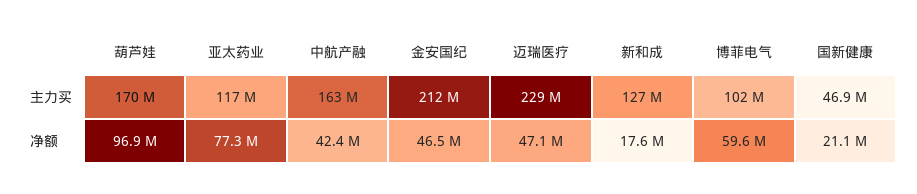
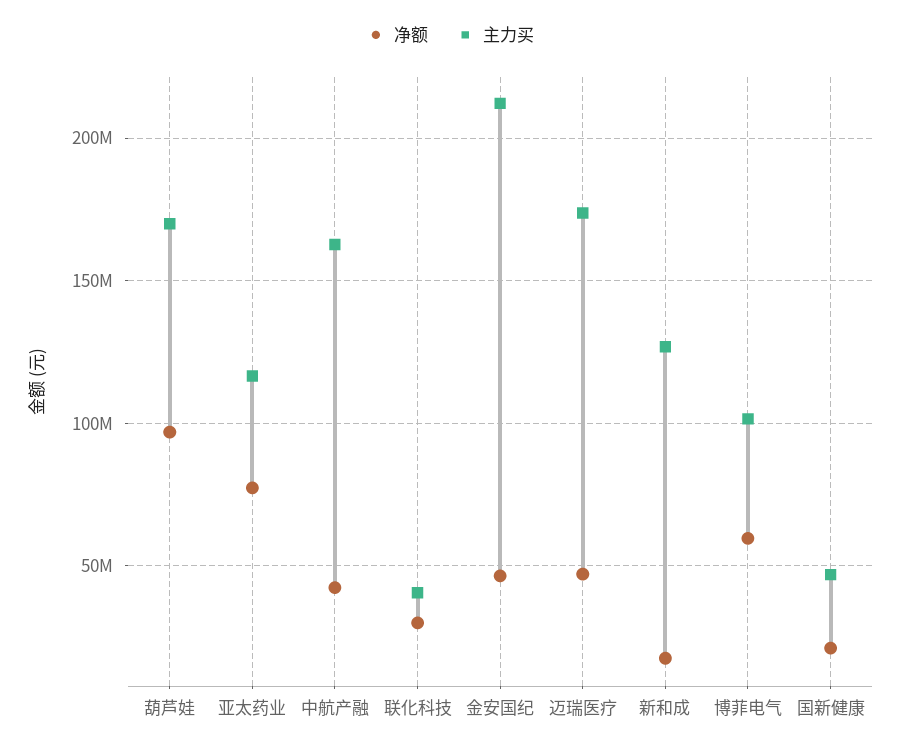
  {
    "主力买": {
      "葫芦娃": 170000000,
      "亚太药业": 117000000,
      "中航产融": 163000000,
      "金安国纪": 212000000,
-     "迈瑞医疗": 229000000,
+     "迈瑞医疗": 175000000,
      "新和成": 127000000,
      "博菲电气": 102000000,
-     "国新健康": 46900000
+     "国新健康": 46900000,
+     "联化科技": 40000000
    },
    "净额": {
      "葫芦娃": 96900000,
      "亚太药业": 77300000,
      "中航产融": 42400000,
      "金安国纪": 46500000,
      "迈瑞医疗": 47100000,
      "新和成": 17600000,
      "博菲电气": 59600000,
-     "国新健康": 21100000
+     "国新健康": 21100000,
+     "联化科技": 30000000
    }
  }

